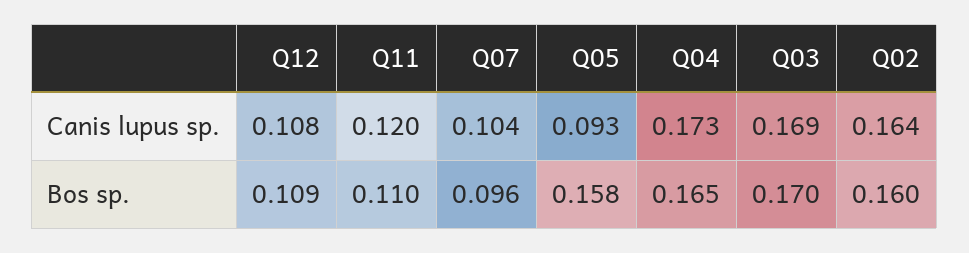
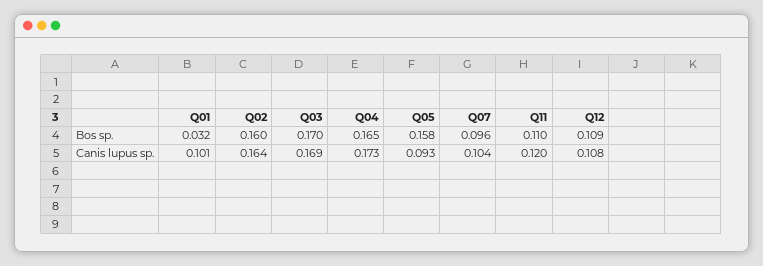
  {
    "Q12": {
      "Canis lupus sp.": 0.108,
      "Bos sp.": 0.109
    },
    "Q11": {
      "Canis lupus sp.": 0.12,
      "Bos sp.": 0.11
    },
    "Q07": {
      "Canis lupus sp.": 0.104,
      "Bos sp.": 0.096
    },
    "Q05": {
      "Canis lupus sp.": 0.093,
      "Bos sp.": 0.158
    },
    "Q04": {
      "Canis lupus sp.": 0.173,
      "Bos sp.": 0.165
    },
    "Q03": {
      "Canis lupus sp.": 0.169,
      "Bos sp.": 0.17
    },
    "Q02": {
      "Canis lupus sp.": 0.164,
      "Bos sp.": 0.16
-   }
+   },
+   "Q01": {
+     "Bos sp.": 0.032,
+     "Canis lupus sp.": 0.101
+   }
  }

